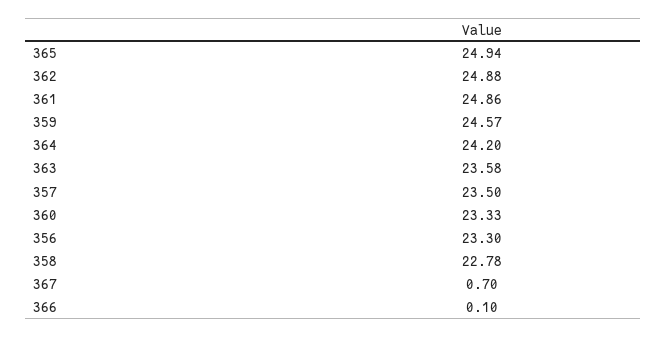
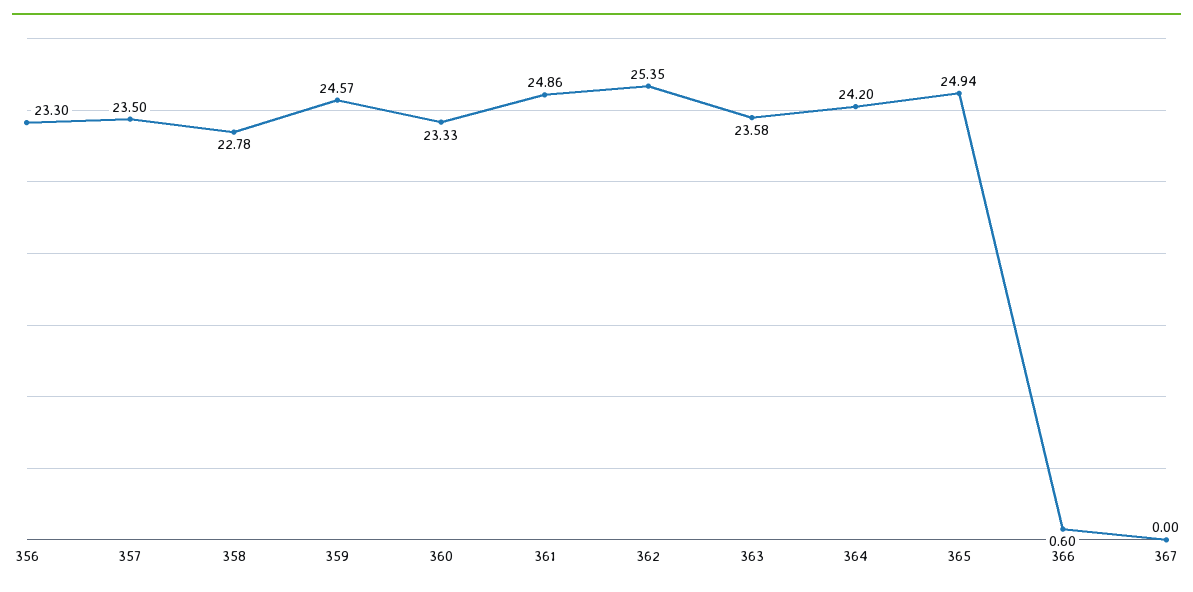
  {
    "365": 24.94,
-   "362": 24.88,
+   "362": 25.35,
    "361": 24.86,
    "359": 24.57,
    "364": 24.2,
    "363": 23.58,
    "357": 23.5,
    "360": 23.33,
    "356": 23.3,
    "358": 22.78,
-   "367": 0.7,
+   "367": 0,
-   "366": 0.1
+   "366": 0.6
  }

